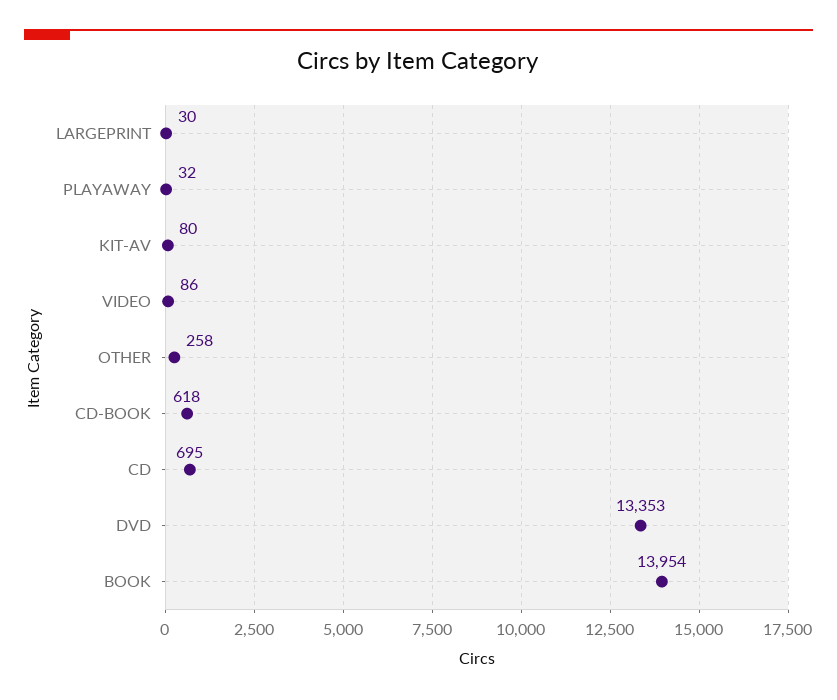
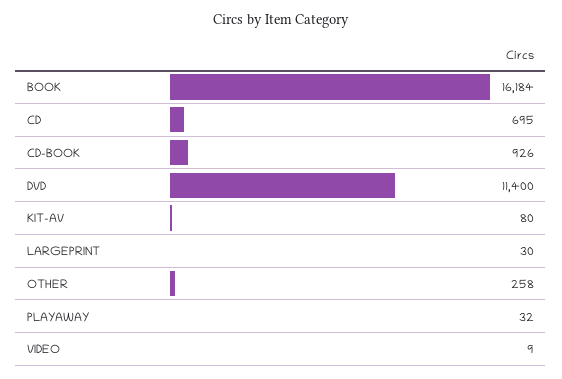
  {
    "LARGEPRINT": 30,
    "PLAYAWAY": 32,
    "KIT-AV": 80,
-   "VIDEO": 86,
+   "VIDEO": 9,
    "OTHER": 258,
-   "CD-BOOK": 618,
+   "CD-BOOK": 926,
    "CD": 695,
-   "DVD": 13353,
+   "DVD": 11400,
-   "BOOK": 13954
+   "BOOK": 16184
  }

